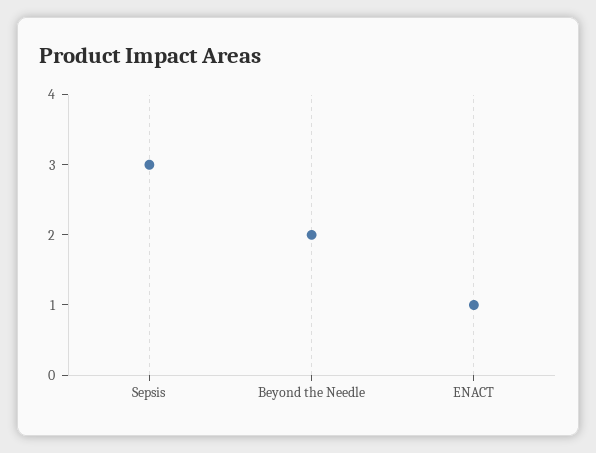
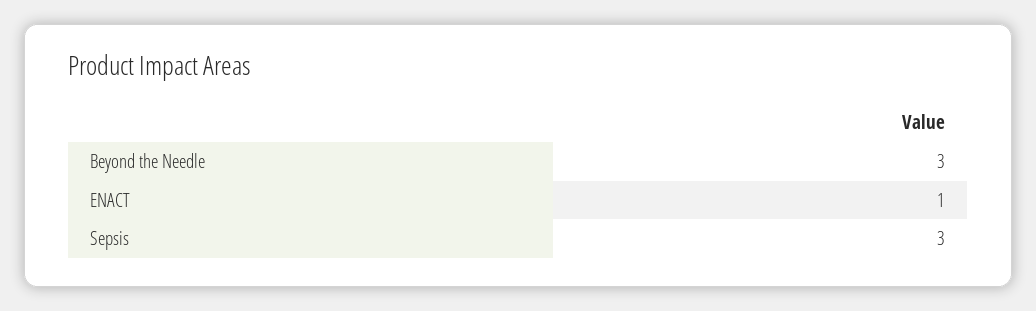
  {
    "Sepsis": 3,
-   "Beyond the Needle": 2,
+   "Beyond the Needle": 3,
    "ENACT": 1
  }

